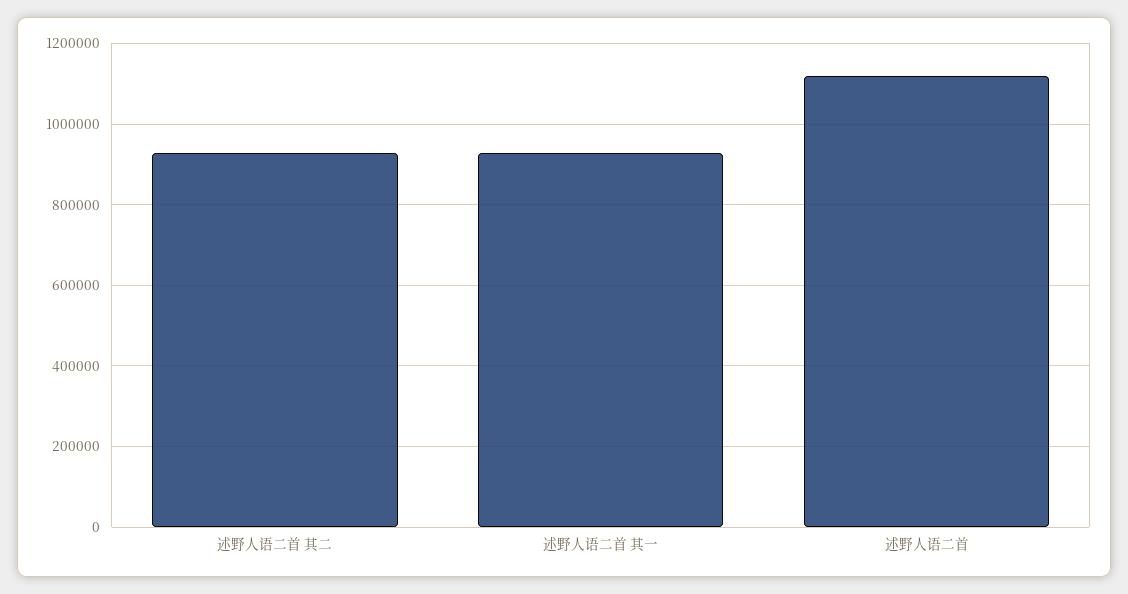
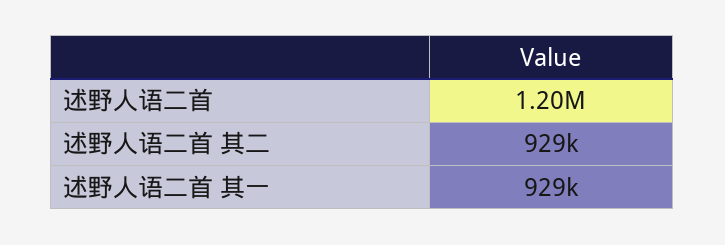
  {
    "述野人语二首 其二": 929000,
    "述野人语二首 其一": 929000,
-   "述野人语二首": 1120000
+   "述野人语二首": 1200000
  }

